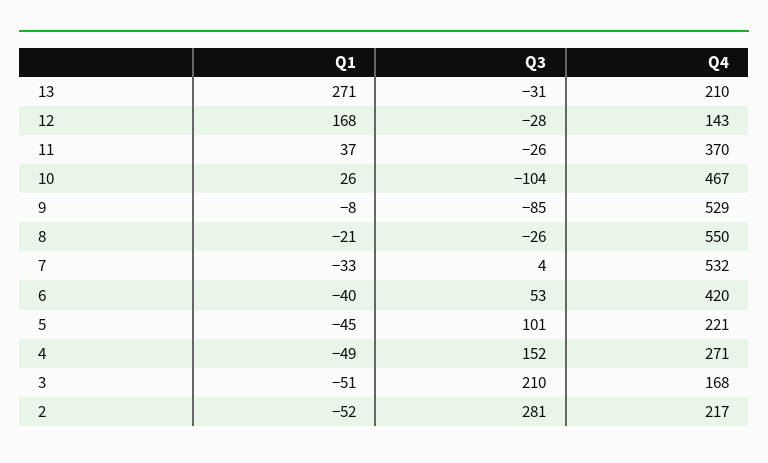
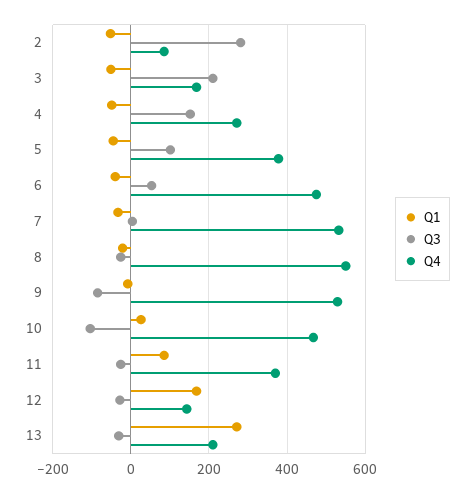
  {
    "Q1": {
      "13": 271,
      "12": 168,
-     "11": 37,
+     "11": 80,
      "10": 26,
      "9": -8,
      "8": -21,
      "7": -33,
      "6": -40,
      "5": -45,
      "4": -49,
      "3": -51,
      "2": -52
    },
    "Q3": {
      "13": -31,
      "12": -28,
      "11": -26,
      "10": -104,
      "9": -85,
      "8": -26,
      "7": 4,
      "6": 53,
      "5": 101,
      "4": 152,
      "3": 210,
      "2": 281
    },
    "Q4": {
      "13": 210,
      "12": 143,
      "11": 370,
      "10": 467,
      "9": 529,
      "8": 550,
      "7": 532,
-     "6": 420,
+     "6": 480,
-     "5": 221,
+     "5": 380,
      "4": 271,
      "3": 168,
-     "2": 217
+     "2": 80
    }
  }

